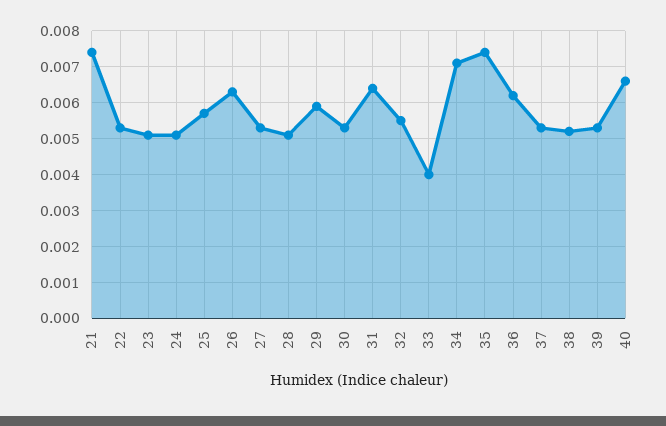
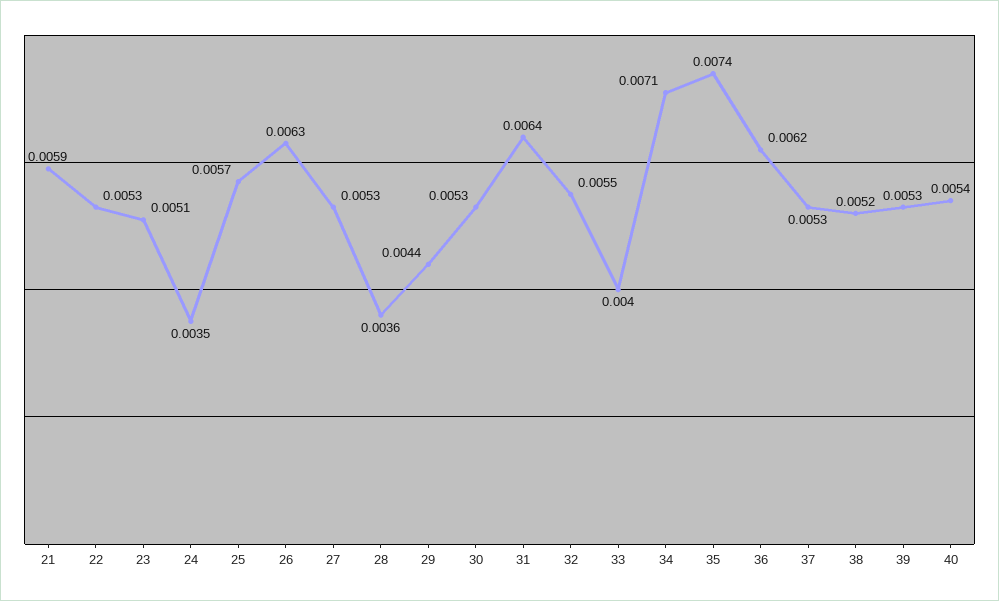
  {
-   "21": 0.0075,
+   "21": 0.0059,
    "22": 0.0053,
    "23": 0.0051,
-   "24": 0.005,
+   "24": 0.0035,
    "25": 0.0057,
    "26": 0.0063,
    "27": 0.0053,
-   "28": 0.005,
+   "28": 0.0036,
-   "29": 0.006,
+   "29": 0.0044,
    "30": 0.0053,
    "31": 0.0064,
    "32": 0.0055,
    "33": 0.004,
    "34": 0.0071,
    "35": 0.0074,
    "36": 0.0062,
    "37": 0.0053,
    "38": 0.0052,
    "39": 0.0053,
-   "40": 0.0065
+   "40": 0.0054
  }

